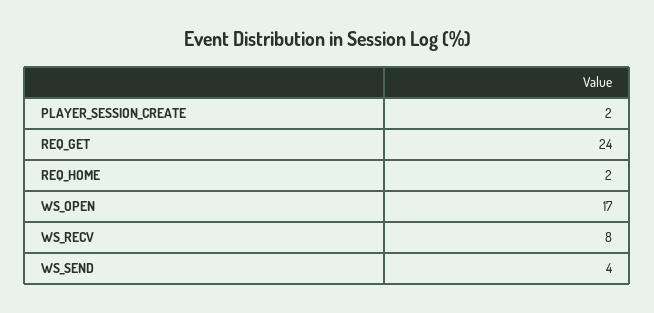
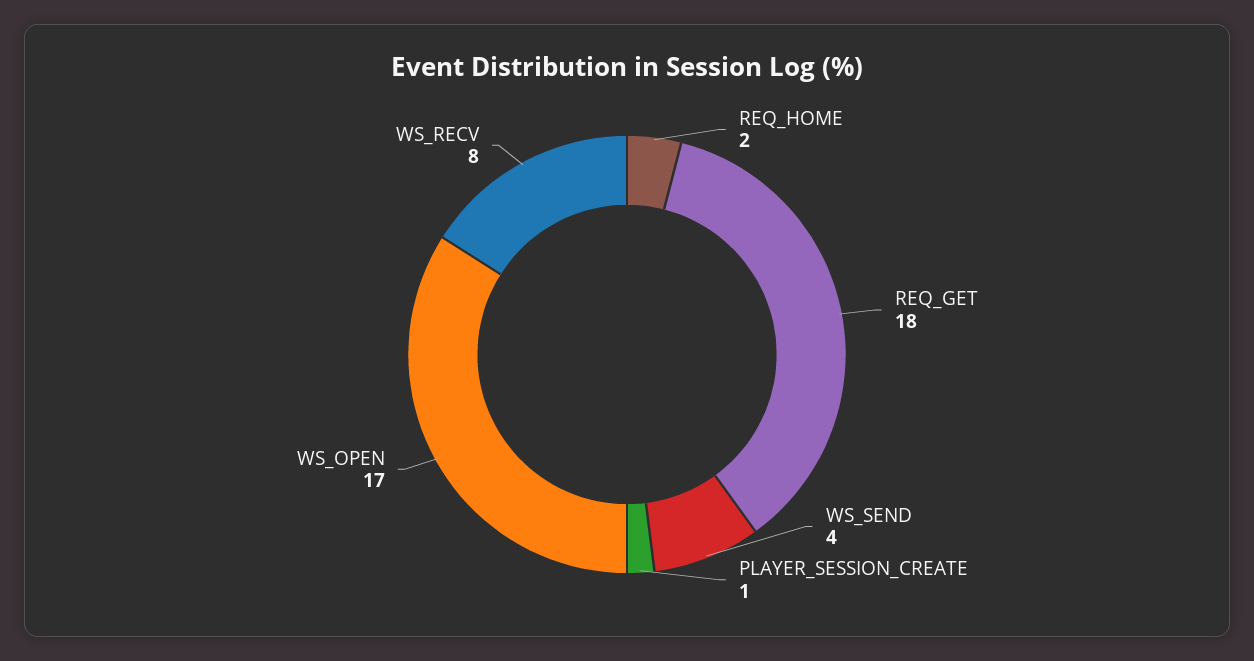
  {
-   "PLAYER_SESSION_CREATE": 2,
+   "PLAYER_SESSION_CREATE": 1,
-   "REQ_GET": 24,
+   "REQ_GET": 18,
    "REQ_HOME": 2,
    "WS_OPEN": 17,
    "WS_RECV": 8,
    "WS_SEND": 4
  }

